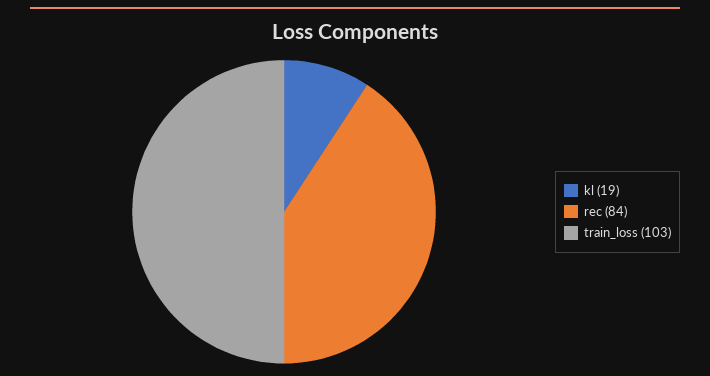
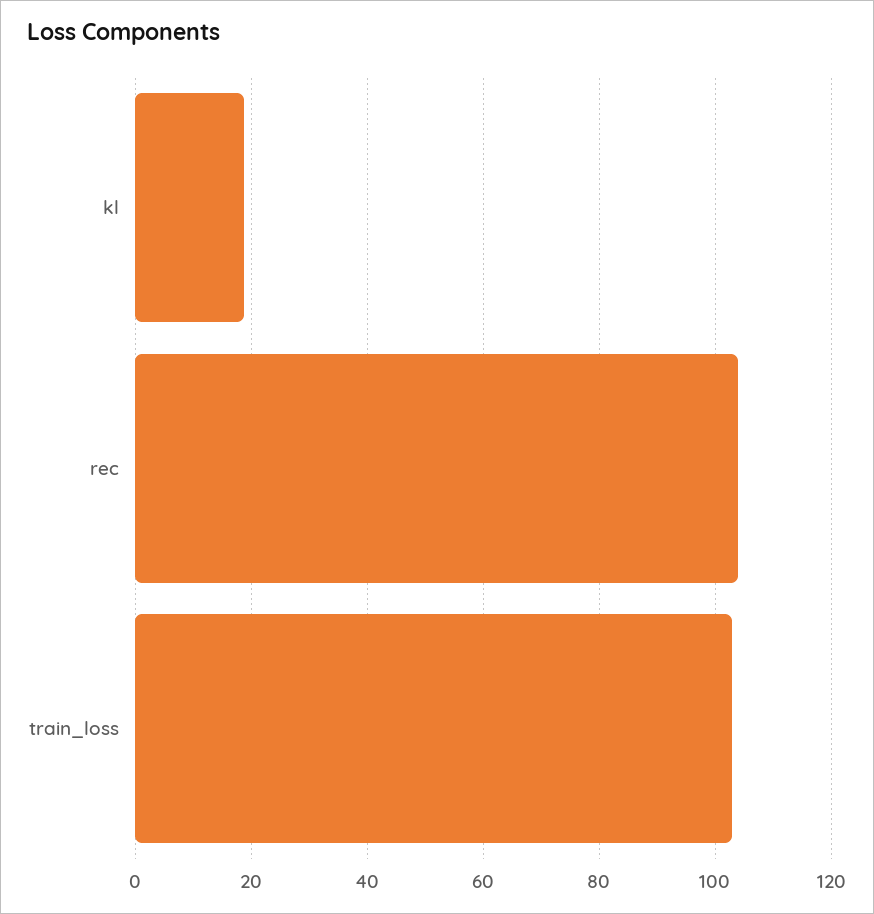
  {
    "kl": 19,
-   "rec": 84,
+   "rec": 104,
    "train_loss": 103
  }

